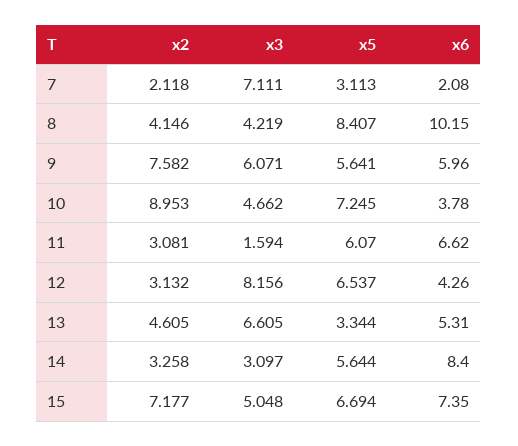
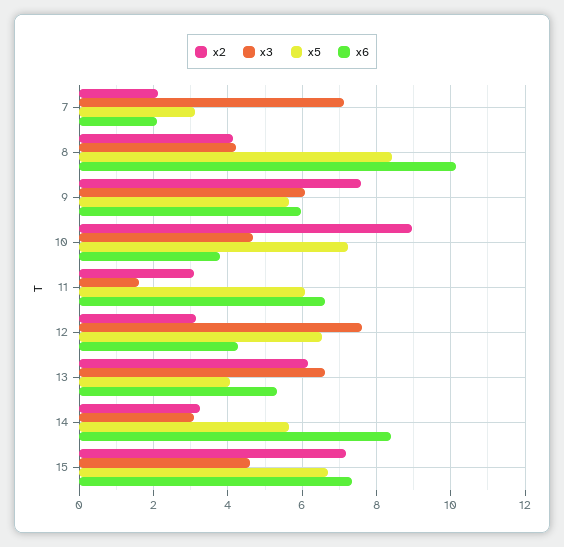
  {
    "x2": {
      "7": 2.118,
      "8": 4.146,
      "9": 7.582,
      "10": 8.953,
      "11": 3.081,
      "12": 3.132,
-     "13": 4.605,
+     "13": 6.2,
      "14": 3.258,
      "15": 7.177
    },
    "x3": {
      "7": 7.111,
      "8": 4.219,
      "9": 6.071,
      "10": 4.662,
      "11": 1.594,
-     "12": 8.156,
+     "12": 7.6,
      "13": 6.605,
      "14": 3.097,
-     "15": 5.048
+     "15": 4.6
    },
    "x5": {
      "7": 3.113,
      "8": 8.407,
      "9": 5.641,
      "10": 7.245,
      "11": 6.07,
      "12": 6.537,
-     "13": 3.344,
+     "13": 4,
      "14": 5.644,
      "15": 6.694
    },
    "x6": {
      "7": 2.08,
      "8": 10.15,
      "9": 5.96,
      "10": 3.78,
      "11": 6.62,
      "12": 4.26,
      "13": 5.31,
      "14": 8.4,
      "15": 7.35
    }
  }

